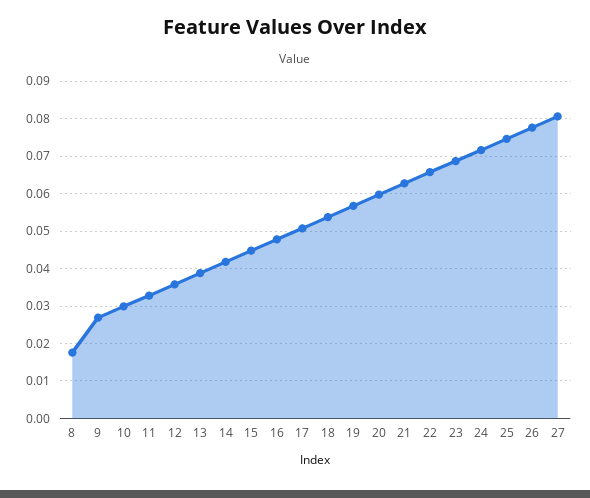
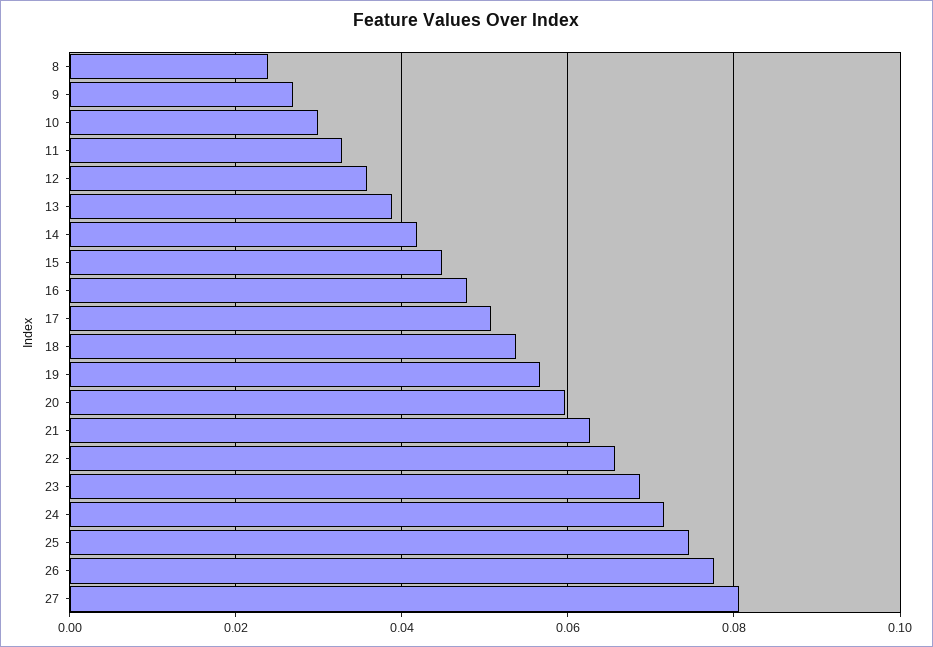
  {
-   "8": 0.018,
+   "8": 0.024,
    "9": 0.026,
    "10": 0.03,
    "11": 0.032,
    "12": 0.036,
    "13": 0.038,
    "14": 0.042,
    "15": 0.044,
    "16": 0.048,
    "17": 0.05,
    "18": 0.054,
    "19": 0.056,
    "20": 0.06,
    "21": 0.062,
    "22": 0.066,
    "23": 0.068,
    "24": 0.072,
    "25": 0.074,
    "26": 0.078,
    "27": 0.08
  }

